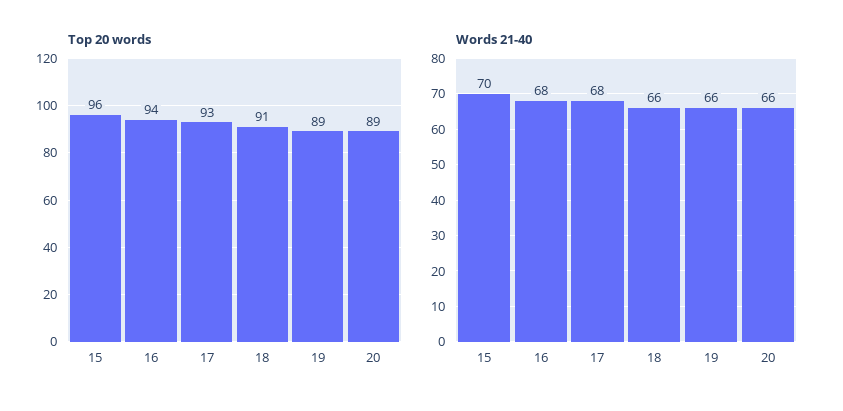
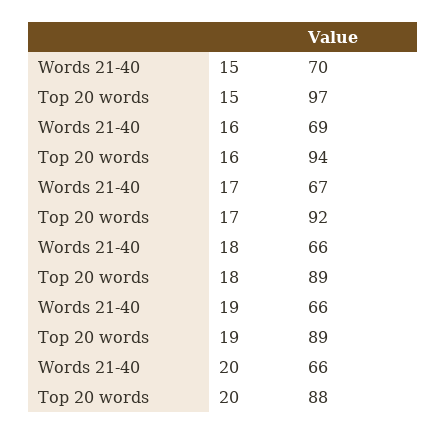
  {
    "Top 20 words": {
-     "15": 96,
+     "15": 97,
      "16": 94,
-     "17": 93,
+     "17": 92,
-     "18": 91,
+     "18": 89,
      "19": 89,
-     "20": 89
+     "20": 88
    },
    "Words 21-40": {
      "15": 70,
-     "16": 68,
+     "16": 69,
-     "17": 68,
+     "17": 67,
      "18": 66,
      "19": 66,
      "20": 66
    }
  }

